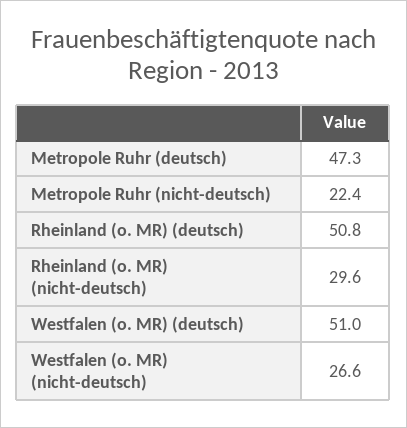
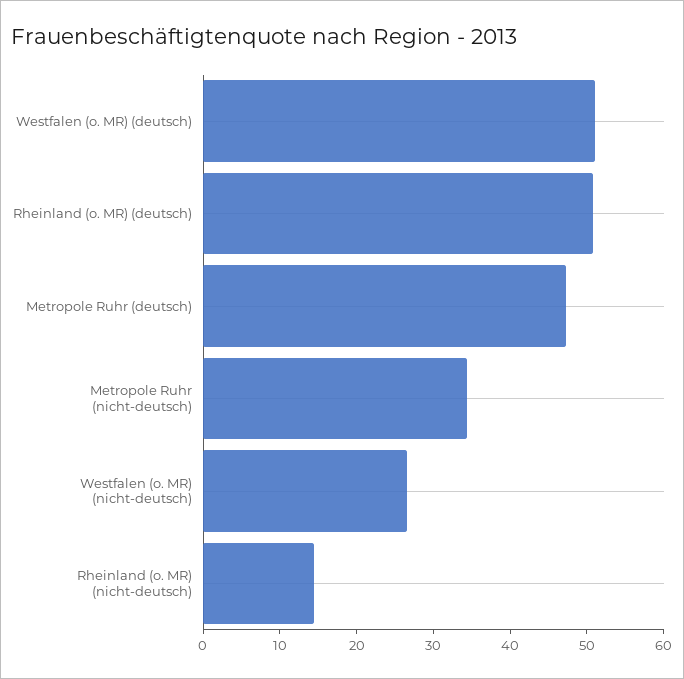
  {
    "Metropole Ruhr (deutsch)": 47.3,
-   "Metropole Ruhr (nicht-deutsch)": 22.4,
+   "Metropole Ruhr (nicht-deutsch)": 34,
    "Rheinland (o. MR) (deutsch)": 50.8,
-   "Rheinland (o. MR) (nicht-deutsch)": 29.6,
+   "Rheinland (o. MR) (nicht-deutsch)": 14,
    "Westfalen (o. MR) (deutsch)": 51,
    "Westfalen (o. MR) (nicht-deutsch)": 26.6
  }

